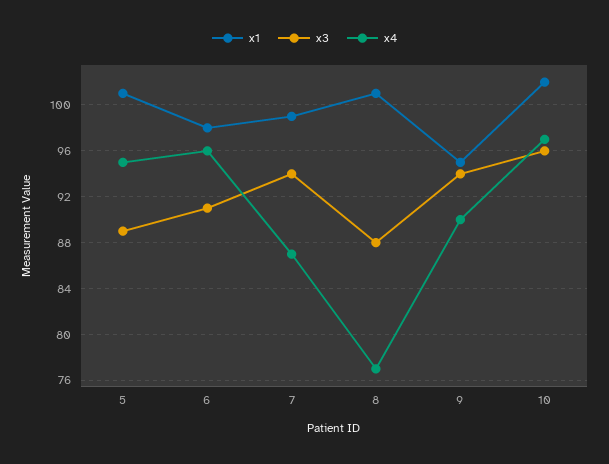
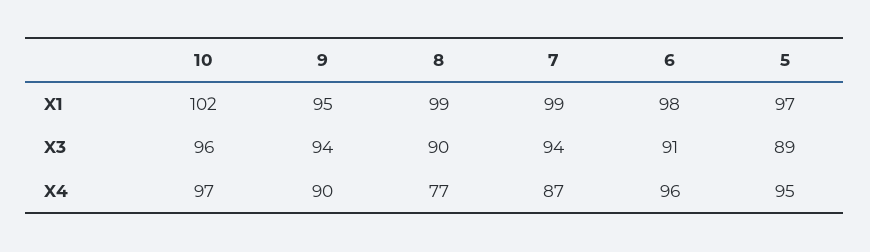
  {
    "x1": {
-     "5": 101,
+     "5": 97,
      "6": 98,
      "7": 99,
-     "8": 101,
+     "8": 99,
      "9": 95,
      "10": 102
    },
    "x3": {
      "5": 89,
      "6": 91,
      "7": 94,
-     "8": 88,
+     "8": 90,
      "9": 94,
      "10": 96
    },
    "x4": {
      "5": 95,
      "6": 96,
      "7": 87,
      "8": 77,
      "9": 90,
      "10": 97
    }
  }

